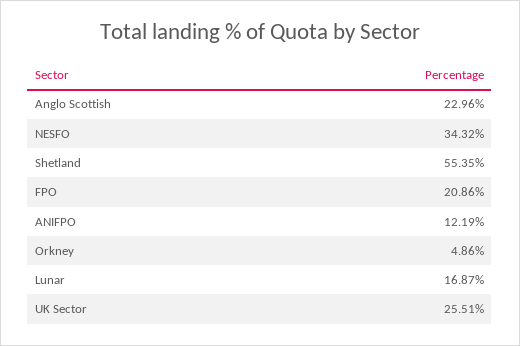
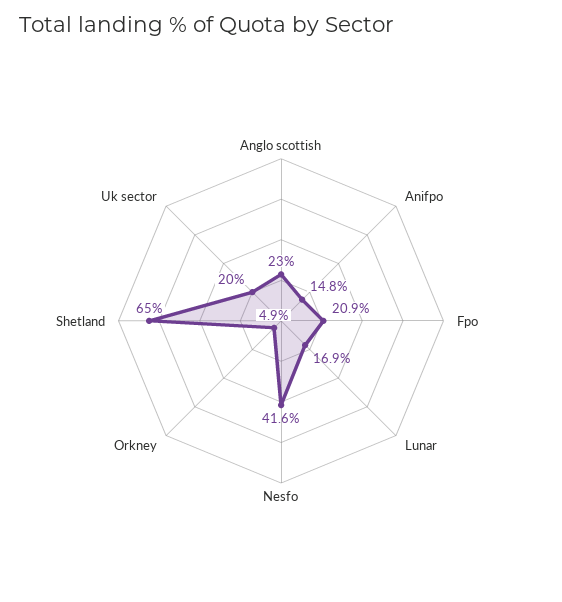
  {
    "Anglo Scottish": 22.96,
-   "NESFO": 34.32,
+   "NESFO": 41.6,
-   "Shetland": 55.35,
+   "Shetland": 65,
    "FPO": 20.86,
-   "ANIFPO": 12.19,
+   "ANIFPO": 14.8,
    "Orkney": 4.86,
    "Lunar": 16.87,
-   "UK Sector": 25.51
+   "UK Sector": 20
  }

